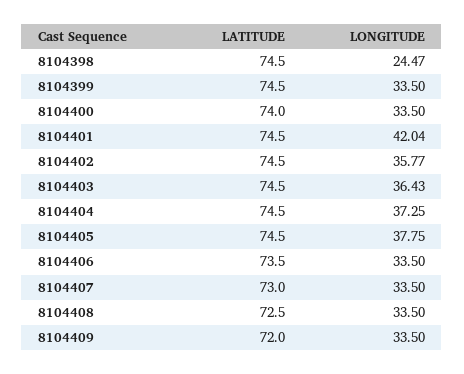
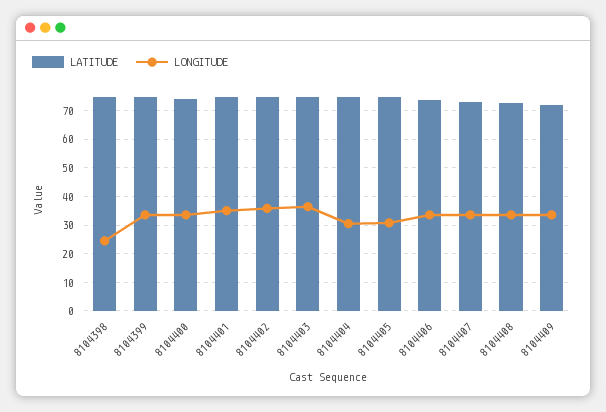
  {
    "LATITUDE": {
      "8104398": 74.5,
      "8104399": 74.5,
      "8104400": 74,
      "8104401": 74.5,
      "8104402": 74.5,
      "8104403": 74.5,
      "8104404": 74.5,
      "8104405": 74.5,
      "8104406": 73.5,
      "8104407": 73,
      "8104408": 72.5,
      "8104409": 72
    },
    "LONGITUDE": {
      "8104398": 24.47,
      "8104399": 33.5,
      "8104400": 33.5,
-     "8104401": 42.04,
+     "8104401": 35,
      "8104402": 35.77,
      "8104403": 36.43,
-     "8104404": 37.25,
+     "8104404": 30,
-     "8104405": 37.75,
+     "8104405": 30,
      "8104406": 33.5,
      "8104407": 33.5,
      "8104408": 33.5,
      "8104409": 33.5
    }
  }

